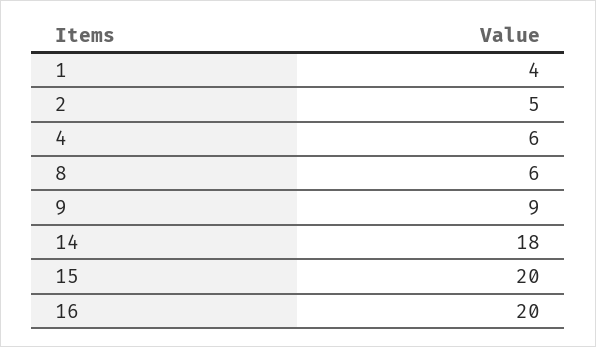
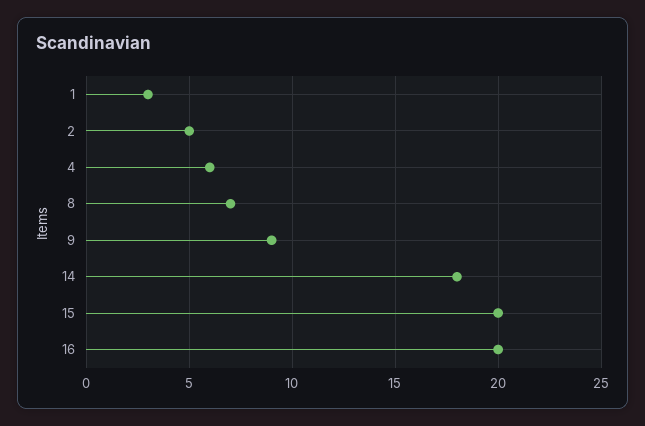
  {
-   "1": 4,
+   "1": 3,
    "2": 5,
    "4": 6,
-   "8": 6,
+   "8": 7,
    "9": 9,
    "14": 18,
    "15": 20,
    "16": 20
  }

